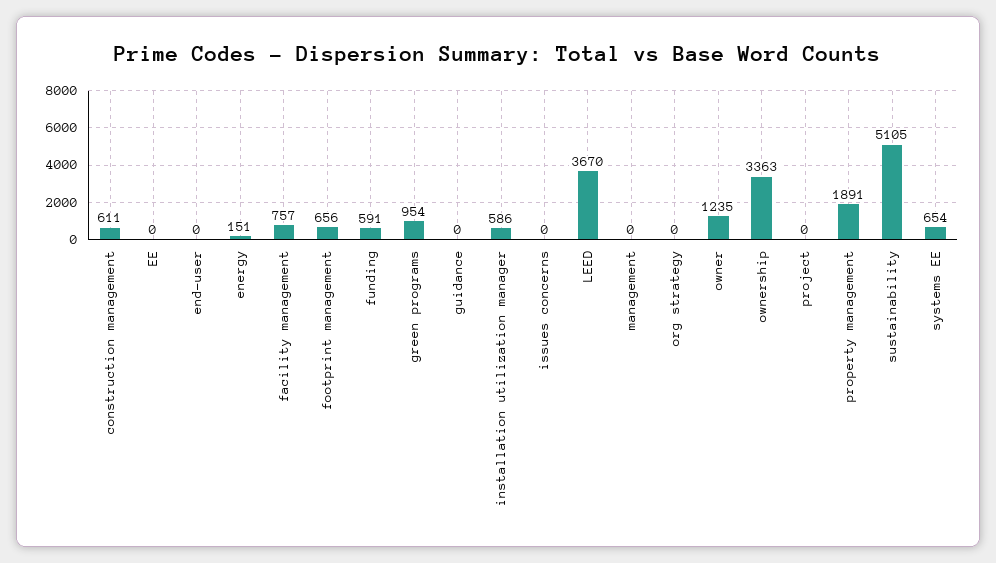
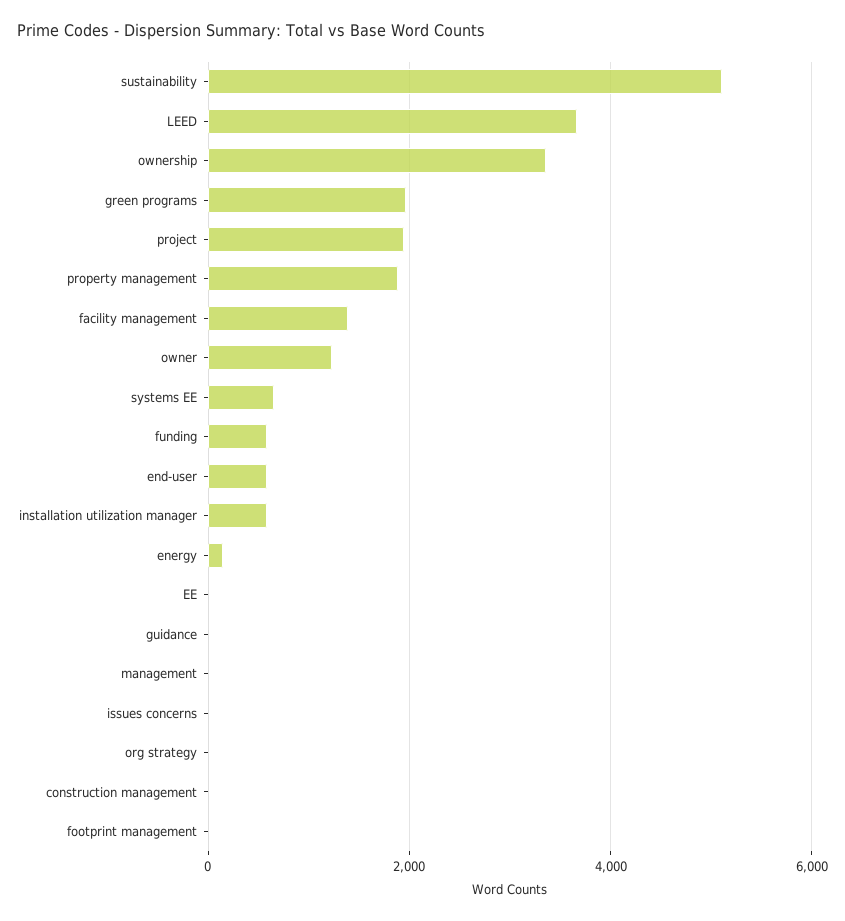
  {
-   "construction management": 611,
+   "construction management": 0,
    "EE": 0,
-   "end-user": 0,
+   "end-user": 600,
    "energy": 151,
-   "facility management": 757,
+   "facility management": 1400,
-   "footprint management": 656,
+   "footprint management": 0,
    "funding": 591,
-   "green programs": 954,
+   "green programs": 2000,
    "guidance": 0,
    "installation utilization manager": 586,
    "issues concerns": 0,
    "LEED": 3670,
    "management": 0,
    "org strategy": 0,
    "owner": 1235,
    "ownership": 3363,
-   "project": 0,
+   "project": 2000,
    "property management": 1891,
    "sustainability": 5105,
    "systems EE": 654
  }

